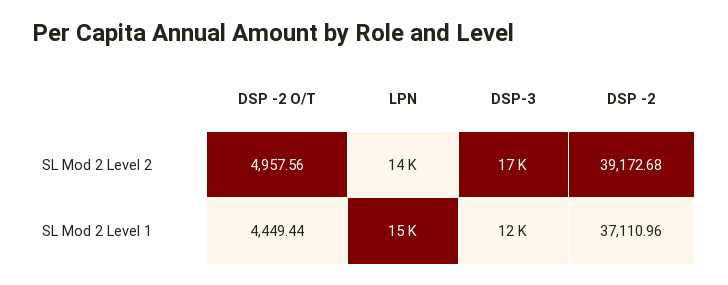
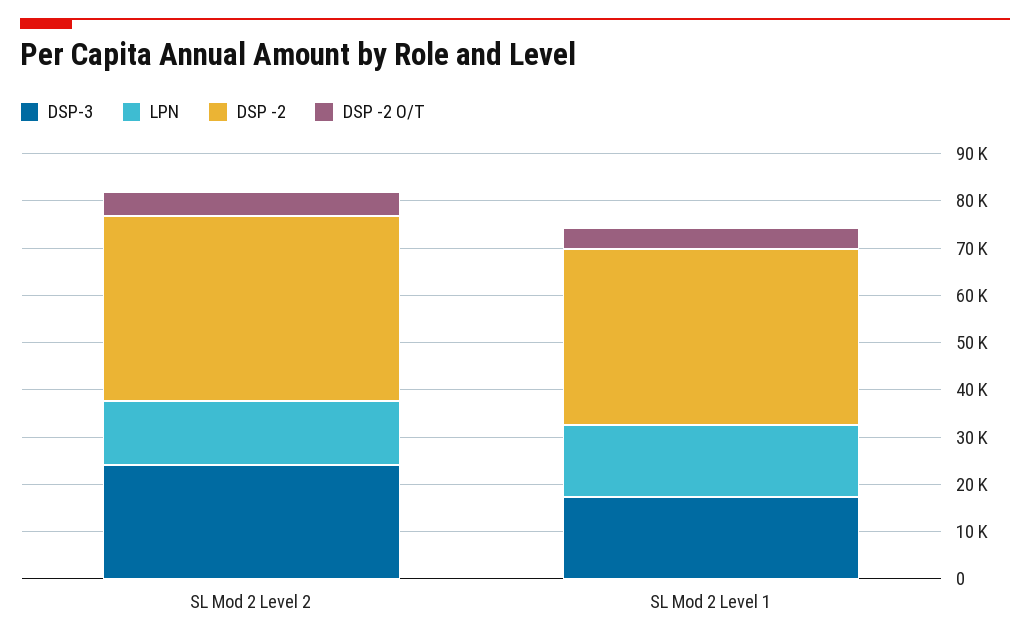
  {
    "DSP -2 O/T": {
      "SL Mod 2 Level 2": 4957.56,
      "SL Mod 2 Level 1": 4449.44
    },
    "LPN": {
      "SL Mod 2 Level 2": 14000,
      "SL Mod 2 Level 1": 15000
    },
    "DSP-3": {
-     "SL Mod 2 Level 2": 17000,
+     "SL Mod 2 Level 2": 24000,
-     "SL Mod 2 Level 1": 12000
+     "SL Mod 2 Level 1": 18000
    },
    "DSP -2": {
      "SL Mod 2 Level 2": 39172.68,
      "SL Mod 2 Level 1": 37110.96
    }
  }

